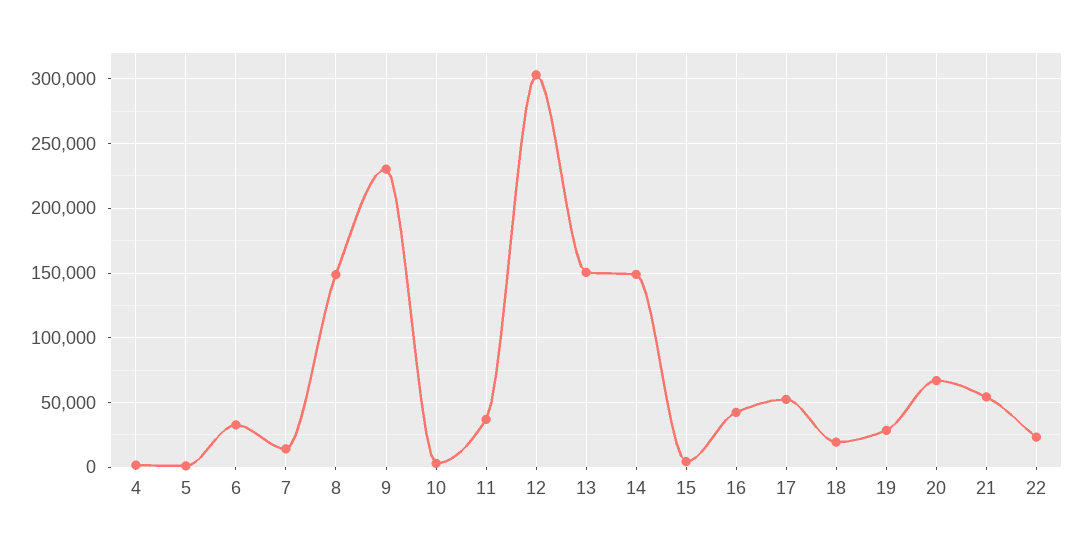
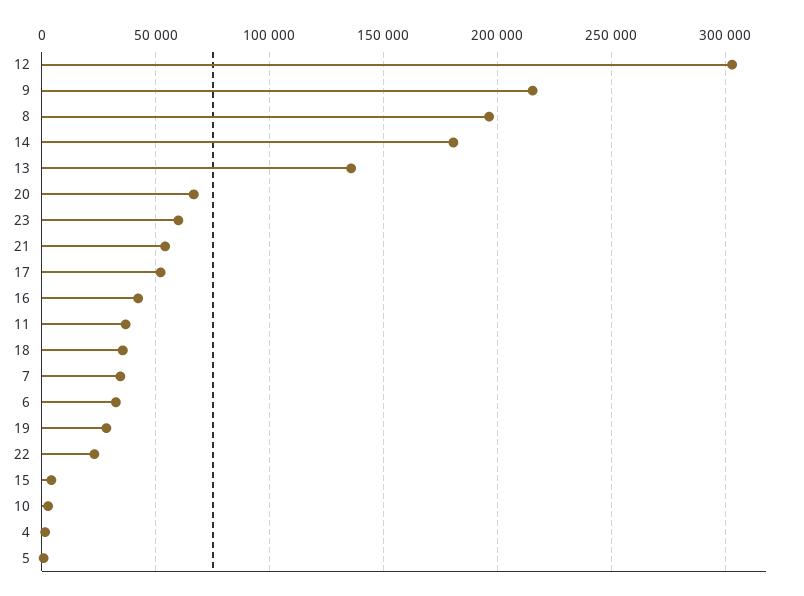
  {
    "4": 0,
    "5": 0,
    "6": 35000,
-   "7": 15000,
+   "7": 35000,
-   "8": 150000,
+   "8": 195000,
-   "9": 230000,
+   "9": 215000,
    "10": 5000,
    "11": 35000,
    "12": 305000,
-   "13": 150000,
+   "13": 135000,
-   "14": 150000,
+   "14": 180000,
    "15": 5000,
    "16": 40000,
    "17": 50000,
-   "18": 20000,
+   "18": 35000,
    "19": 30000,
    "20": 65000,
    "21": 55000,
-   "22": 25000
+   "22": 25000,
+   "23": 60000
  }

